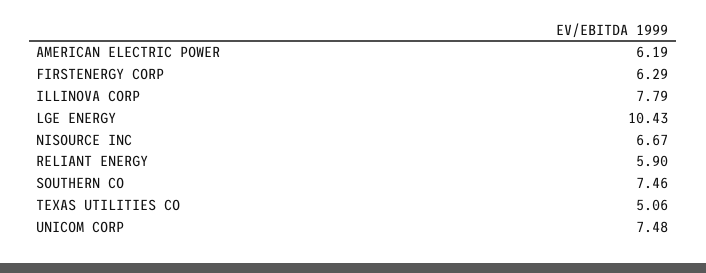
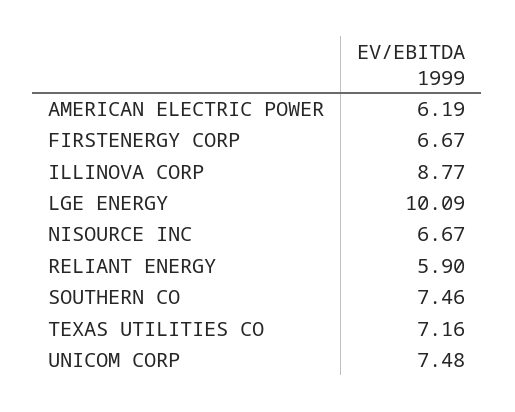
  {
    "AMERICAN ELECTRIC POWER": 6.19,
-   "FIRSTENERGY CORP": 6.29,
+   "FIRSTENERGY CORP": 6.67,
-   "ILLINOVA CORP": 7.79,
+   "ILLINOVA CORP": 8.77,
-   "LGE ENERGY": 10.43,
+   "LGE ENERGY": 10.09,
    "NISOURCE INC": 6.67,
    "RELIANT ENERGY": 5.9,
    "SOUTHERN CO": 7.46,
-   "TEXAS UTILITIES CO": 5.06,
+   "TEXAS UTILITIES CO": 7.16,
    "UNICOM CORP": 7.48
  }

